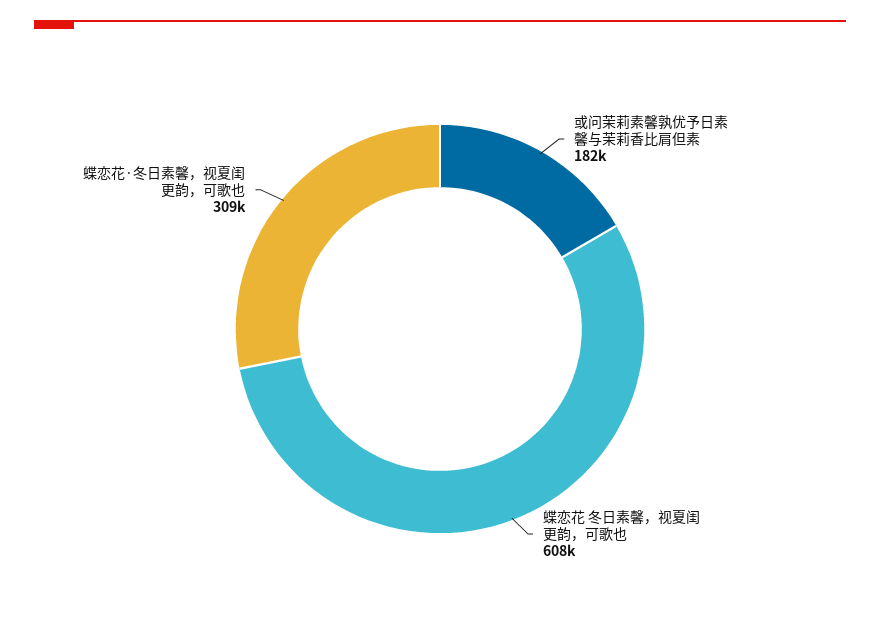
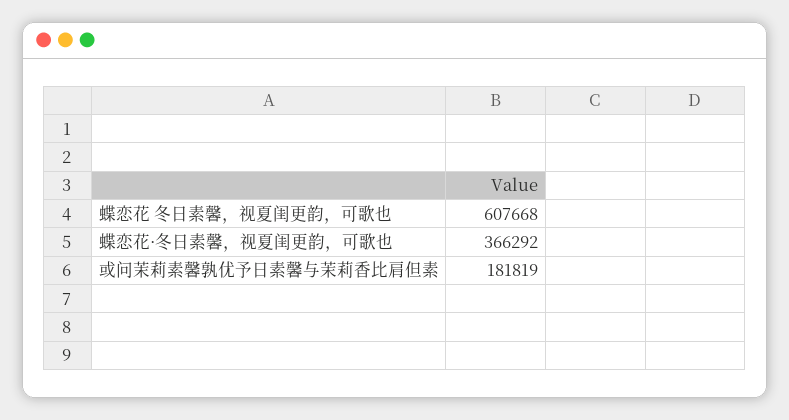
  {
    "或问茉莉素馨孰优予日素馨与茉莉香比肩但素": 181819,
    "蝶恋花 冬日素馨，视夏闺更韵，可歌也": 607668,
-   "蝶恋花·冬日素馨，视夏闺更韵，可歌也": 309000
+   "蝶恋花·冬日素馨，视夏闺更韵，可歌也": 366292
  }

